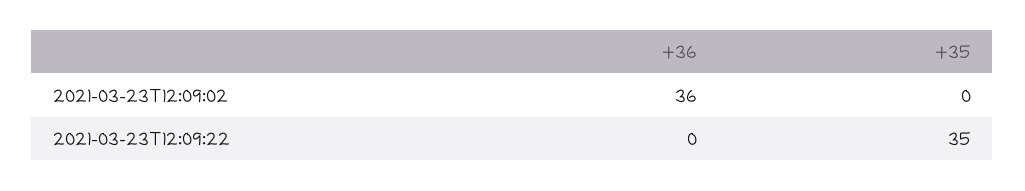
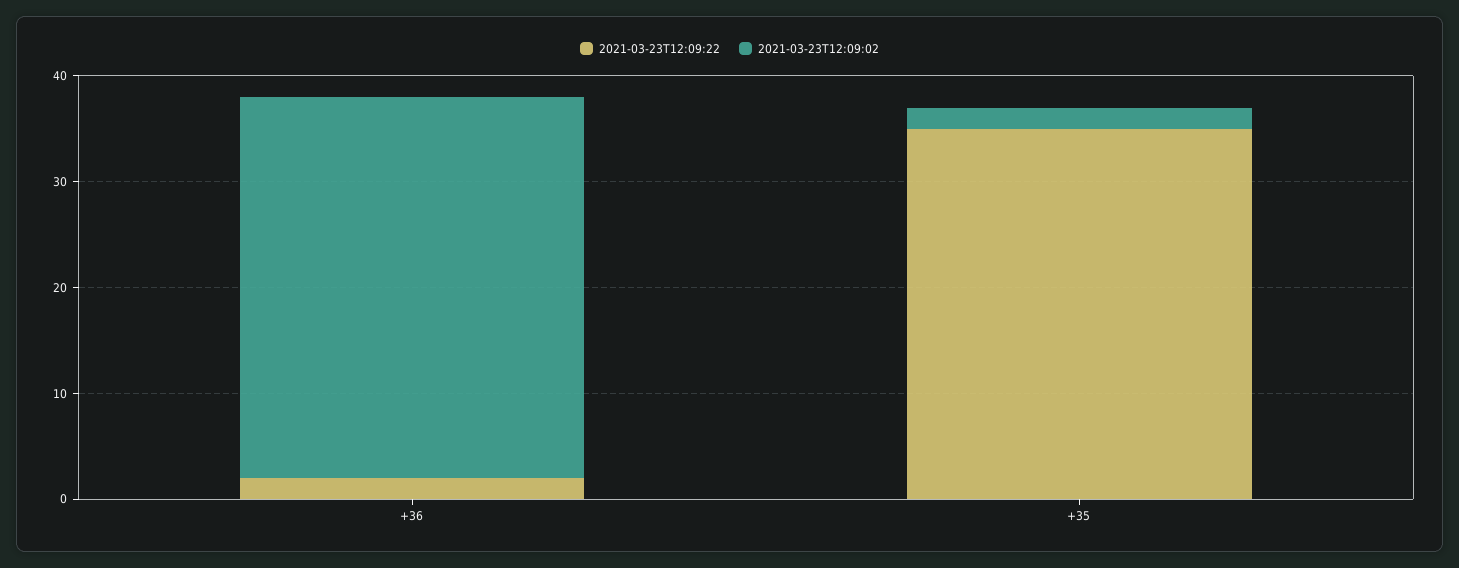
  {
    "2021-03-23T12:09:02": {
      "+36": 36,
-     "+35": 0
+     "+35": 2
    },
    "2021-03-23T12:09:22": {
-     "+36": 0,
+     "+36": 2,
      "+35": 35
    }
  }

